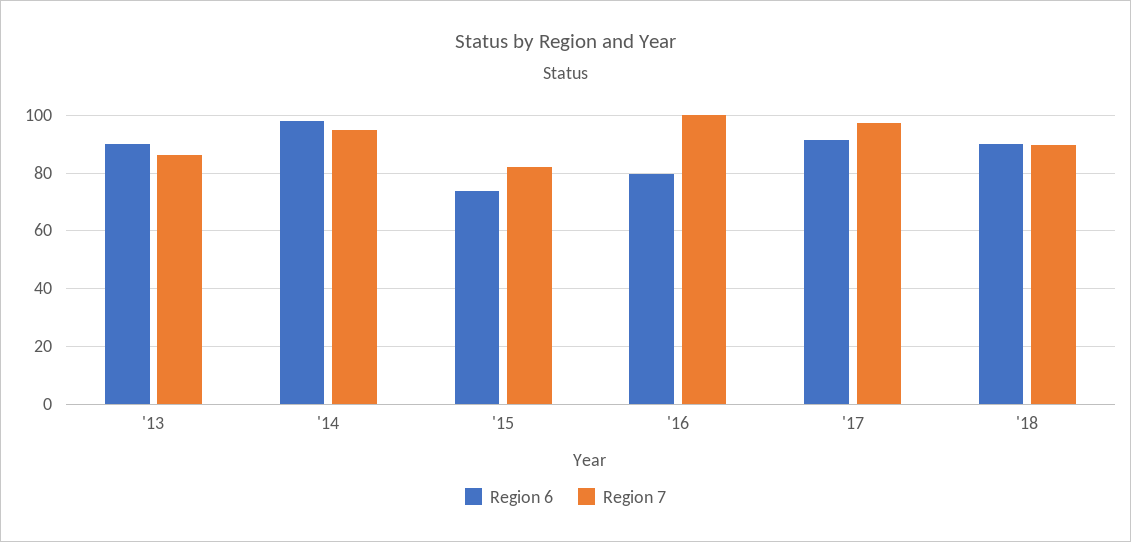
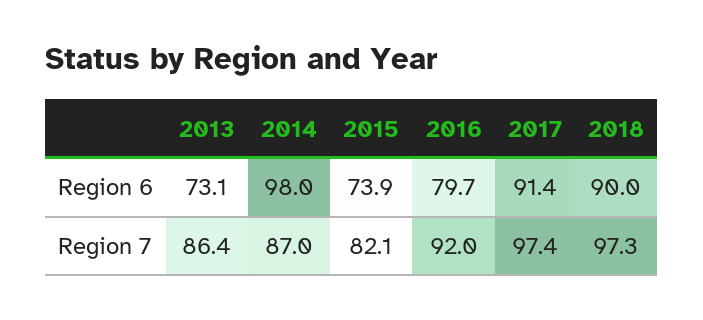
  {
    "Region 6": {
-     "'13": 90,
+     "'13": 73.1,
      "'14": 98,
      "'15": 73.9,
      "'16": 79.7,
      "'17": 91.4,
      "'18": 90
    },
    "Region 7": {
      "'13": 86.4,
-     "'14": 95,
+     "'14": 87,
      "'15": 82.1,
-     "'16": 100,
+     "'16": 92,
      "'17": 97.4,
-     "'18": 90
+     "'18": 97.3
    }
  }

